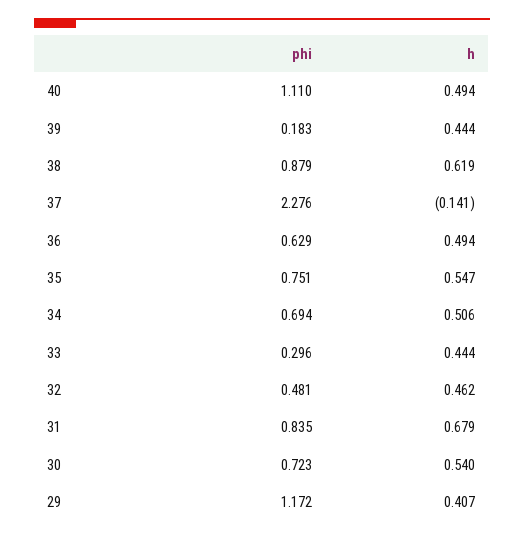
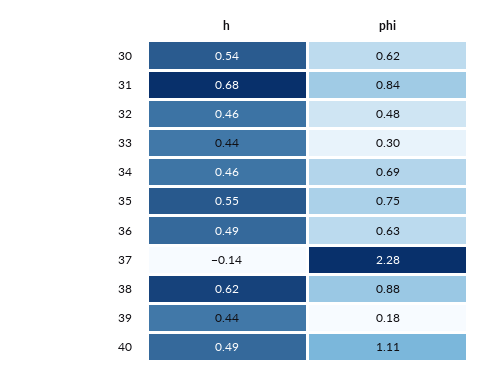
  {
    "phi": {
      "40": 1.11,
      "39": 0.183,
      "38": 0.879,
      "37": 2.276,
      "36": 0.629,
      "35": 0.751,
      "34": 0.694,
      "33": 0.296,
      "32": 0.481,
      "31": 0.835,
-     "30": 0.723,
+     "30": 0.62
-     "29": 1.172
    },
    "h": {
      "40": 0.494,
      "39": 0.444,
      "38": 0.619,
      "37": -0.141,
      "36": 0.494,
      "35": 0.547,
-     "34": 0.506,
+     "34": 0.46,
      "33": 0.444,
      "32": 0.462,
      "31": 0.679,
-     "30": 0.54,
+     "30": 0.54
-     "29": 0.407
    }
  }

